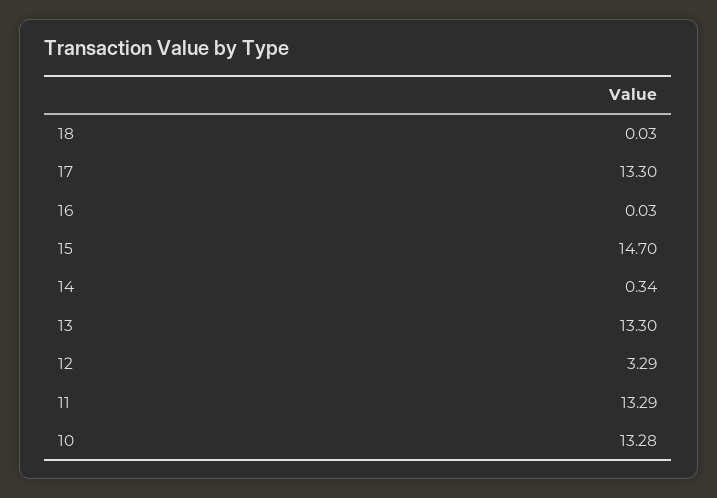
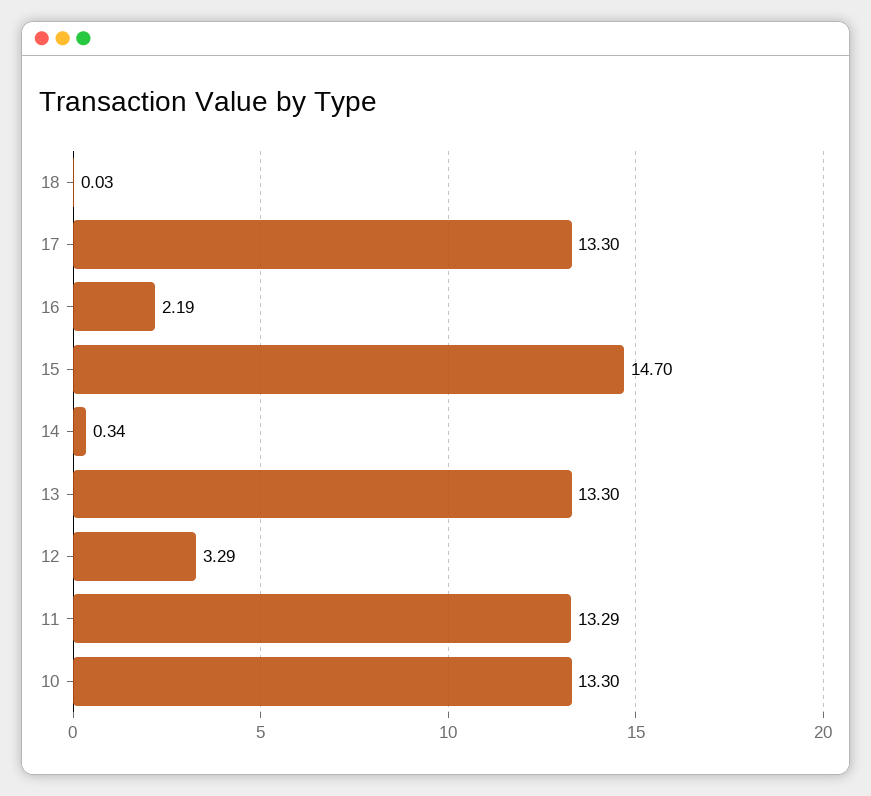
  {
    "18": 0.03,
    "17": 13.3,
-   "16": 0.03,
+   "16": 2.19,
    "15": 14.7,
    "14": 0.34,
    "13": 13.3,
    "12": 3.29,
    "11": 13.29,
-   "10": 13.28
+   "10": 13.3
  }

